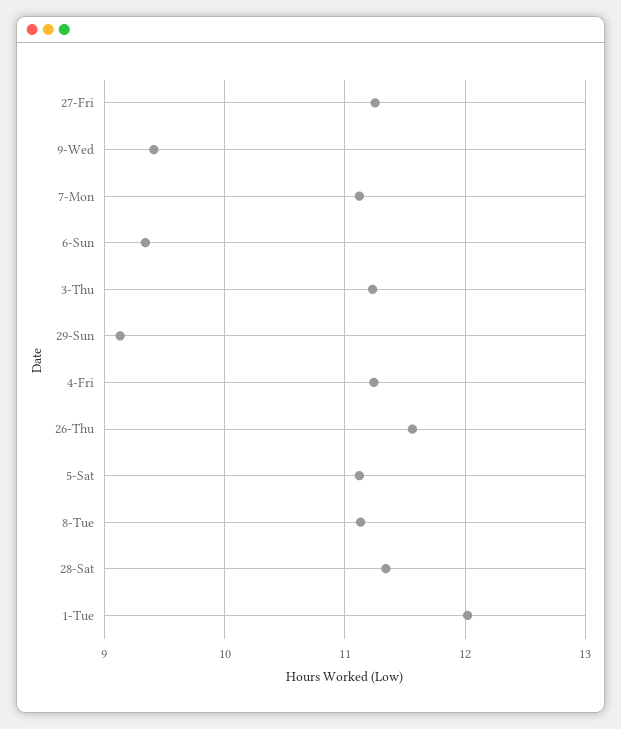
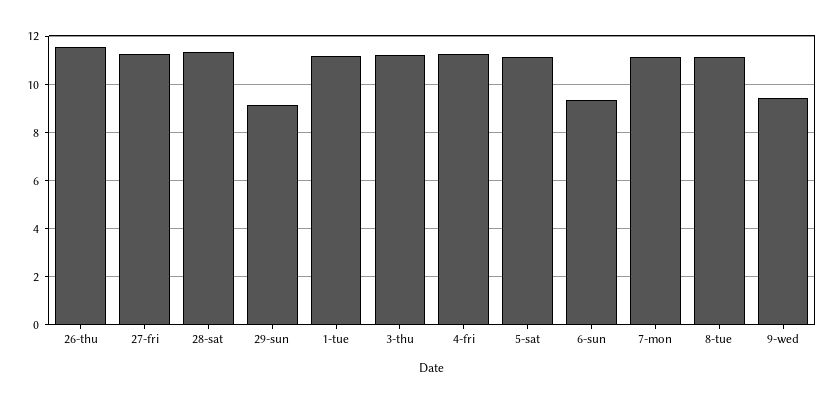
  {
    "27-Fri": 11.3,
    "9-Wed": 9.4,
    "7-Mon": 11.1,
    "6-Sun": 9.3,
    "3-Thu": 11.2,
    "29-Sun": 9.1,
    "4-Fri": 11.2,
    "26-Thu": 11.6,
    "5-Sat": 11.1,
    "8-Tue": 11.1,
    "28-Sat": 11.3,
-   "1-Tue": 12
+   "1-Tue": 11.25
  }

